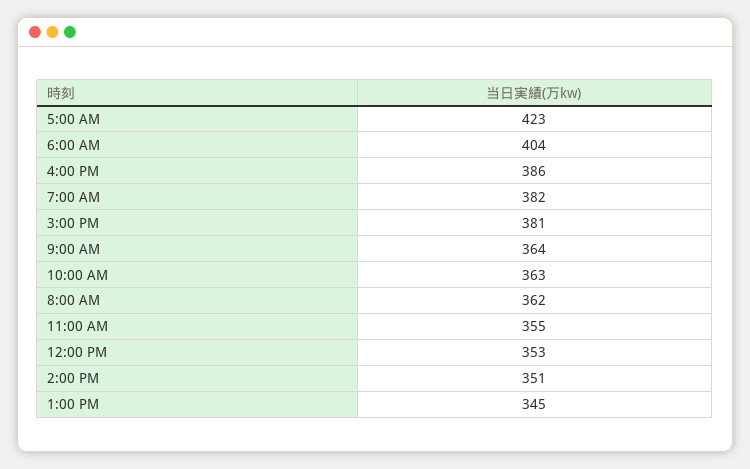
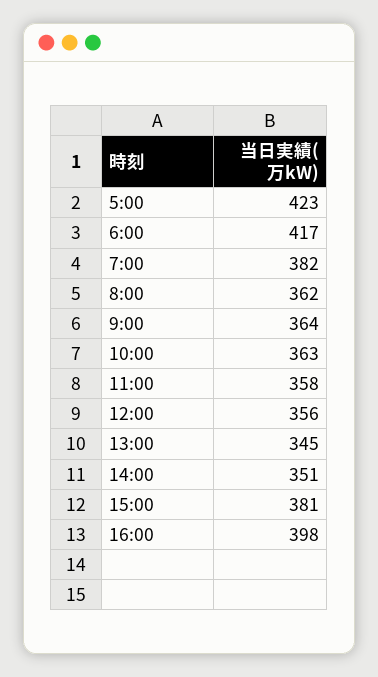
  {
    "5:00 AM": 423,
-   "6:00 AM": 404,
+   "6:00 AM": 417,
-   "4:00 PM": 386,
+   "4:00 PM": 398,
    "7:00 AM": 382,
    "3:00 PM": 381,
    "9:00 AM": 364,
    "10:00 AM": 363,
    "8:00 AM": 362,
-   "11:00 AM": 355,
+   "11:00 AM": 358,
-   "12:00 PM": 353,
+   "12:00 PM": 356,
    "2:00 PM": 351,
    "1:00 PM": 345
  }

